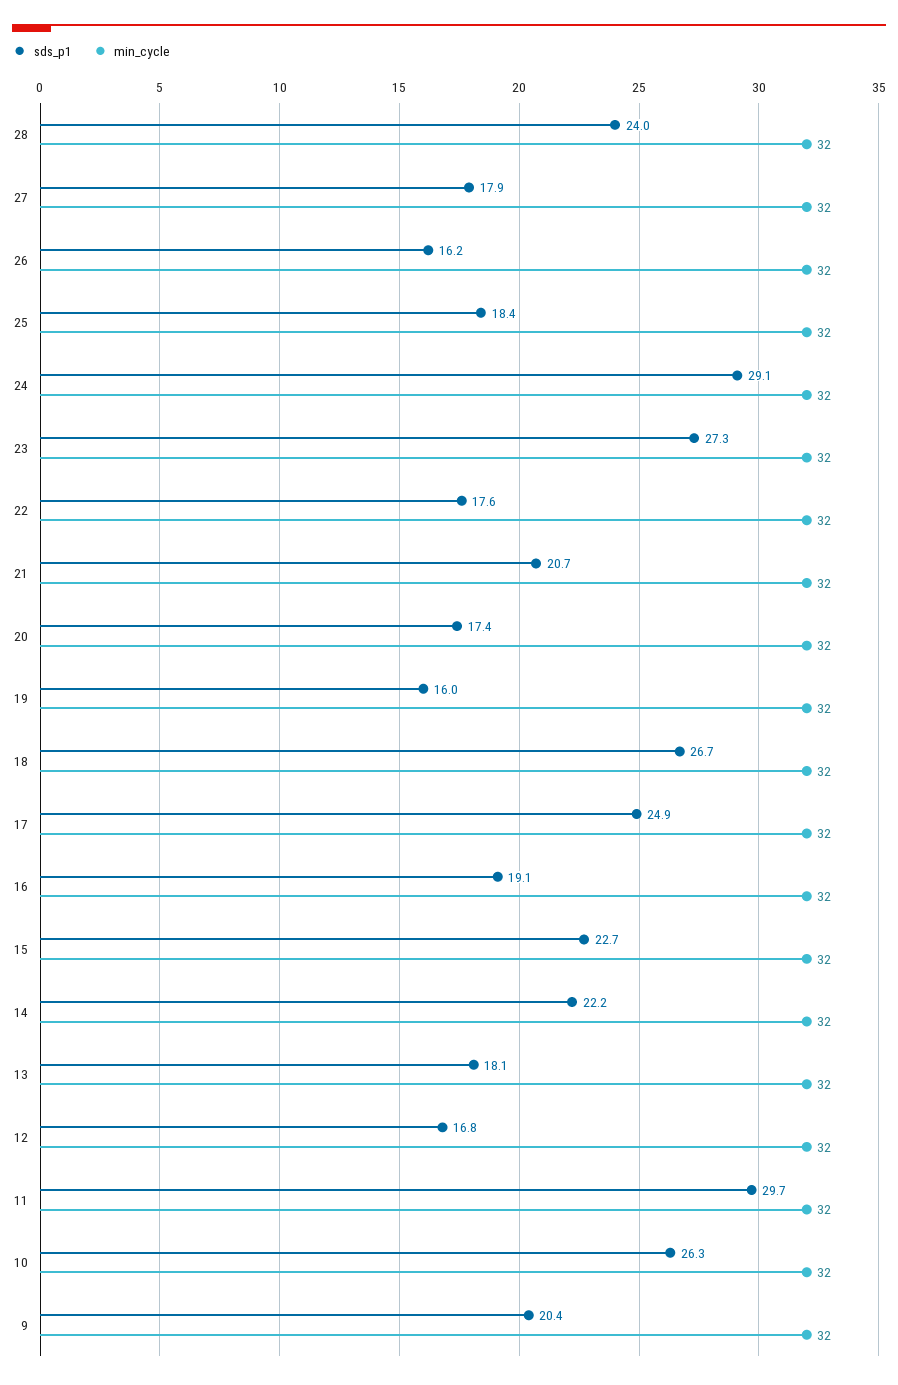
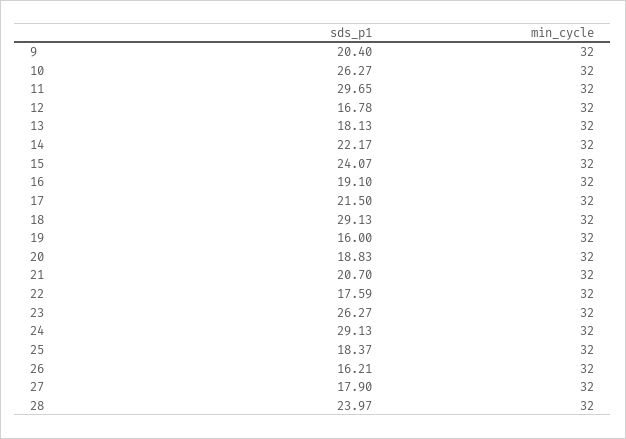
  {
    "sds_p1": {
      "28": 23.97,
      "27": 17.9,
      "26": 16.21,
      "25": 18.37,
      "24": 29.13,
-     "23": 27.3,
+     "23": 26.27,
      "22": 17.59,
      "21": 20.7,
-     "20": 17.4,
+     "20": 18.83,
      "19": 16,
-     "18": 26.7,
+     "18": 29.13,
-     "17": 24.9,
+     "17": 21.5,
      "16": 19.1,
-     "15": 22.7,
+     "15": 24.07,
      "14": 22.17,
      "13": 18.13,
      "12": 16.78,
      "11": 29.65,
      "10": 26.27,
      "9": 20.4
    },
    "min_cycle": {
      "28": 32,
      "27": 32,
      "26": 32,
      "25": 32,
      "24": 32,
      "23": 32,
      "22": 32,
      "21": 32,
      "20": 32,
      "19": 32,
      "18": 32,
      "17": 32,
      "16": 32,
      "15": 32,
      "14": 32,
      "13": 32,
      "12": 32,
      "11": 32,
      "10": 32,
      "9": 32
    }
  }

